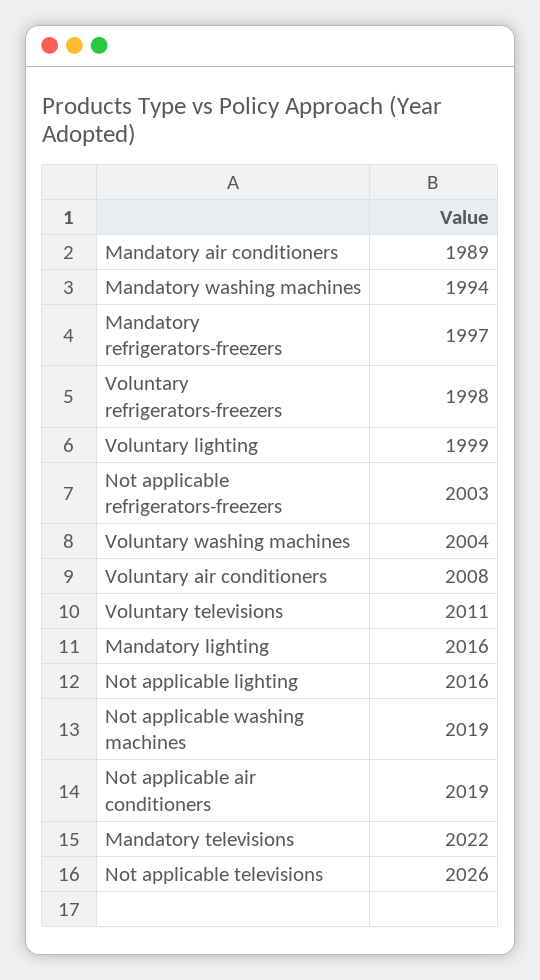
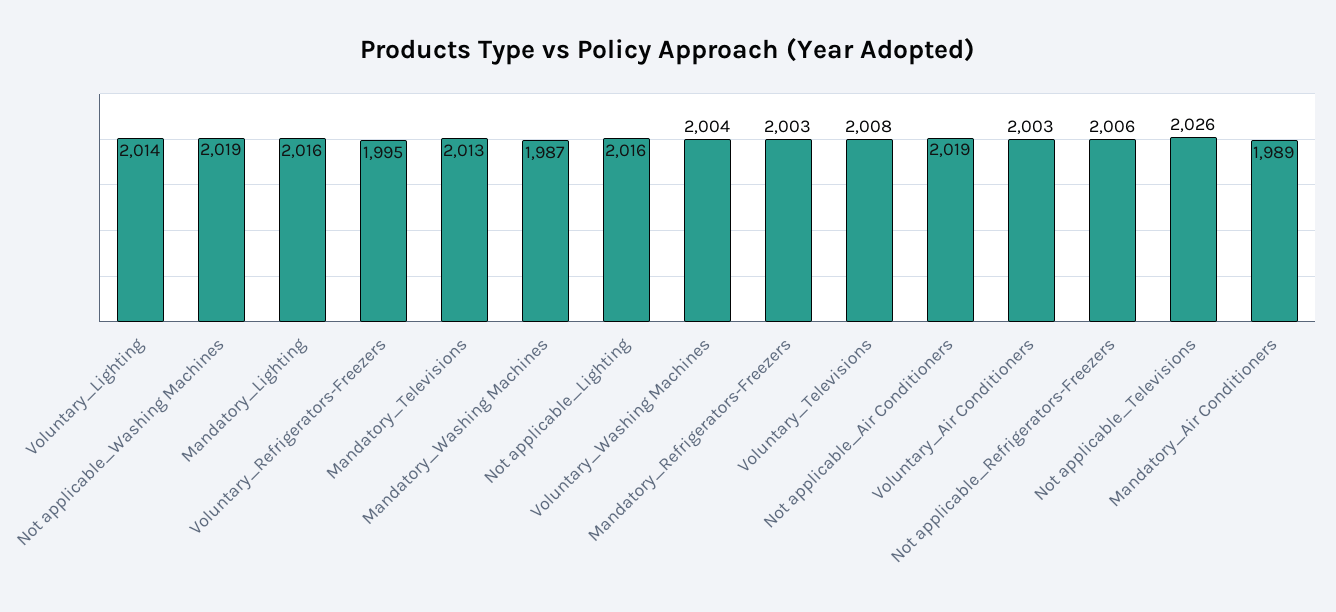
  {
    "Mandatory air conditioners": 1989,
-   "Mandatory washing machines": 1994,
+   "Mandatory washing machines": 1987,
-   "Mandatory refrigerators-freezers": 1997,
+   "Mandatory refrigerators-freezers": 2003,
-   "Voluntary refrigerators-freezers": 1998,
+   "Voluntary refrigerators-freezers": 1995,
-   "Voluntary lighting": 1999,
+   "Voluntary lighting": 2014,
-   "Not applicable refrigerators-freezers": 2003,
+   "Not applicable refrigerators-freezers": 2006,
    "Voluntary washing machines": 2004,
-   "Voluntary air conditioners": 2008,
+   "Voluntary air conditioners": 2003,
-   "Voluntary televisions": 2011,
+   "Voluntary televisions": 2008,
    "Mandatory lighting": 2016,
    "Not applicable lighting": 2016,
    "Not applicable washing machines": 2019,
    "Not applicable air conditioners": 2019,
-   "Mandatory televisions": 2022,
+   "Mandatory televisions": 2013,
    "Not applicable televisions": 2026
  }

